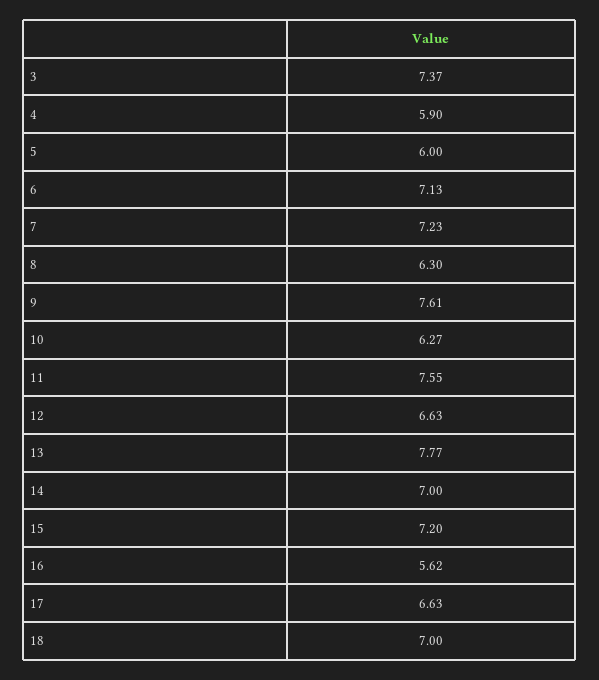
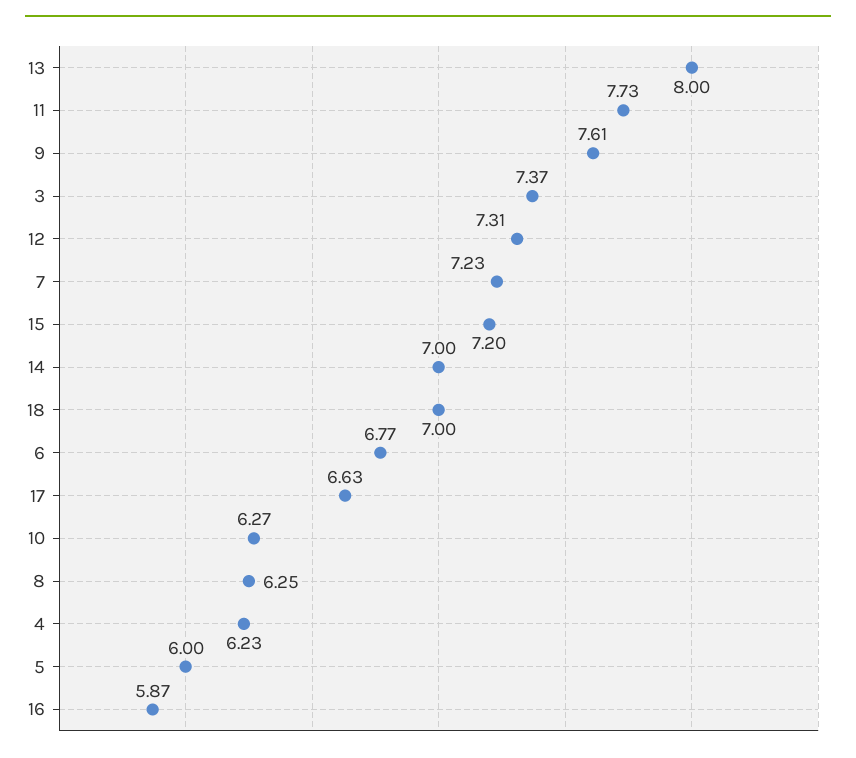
  {
    "3": 7.37,
-   "4": 5.9,
+   "4": 6.23,
    "5": 6,
-   "6": 7.13,
+   "6": 6.77,
    "7": 7.23,
-   "8": 6.3,
+   "8": 6.25,
    "9": 7.61,
    "10": 6.27,
-   "11": 7.55,
+   "11": 7.73,
-   "12": 6.63,
+   "12": 7.31,
-   "13": 7.77,
+   "13": 8,
    "14": 7,
    "15": 7.2,
-   "16": 5.62,
+   "16": 5.87,
    "17": 6.63,
    "18": 7
  }

